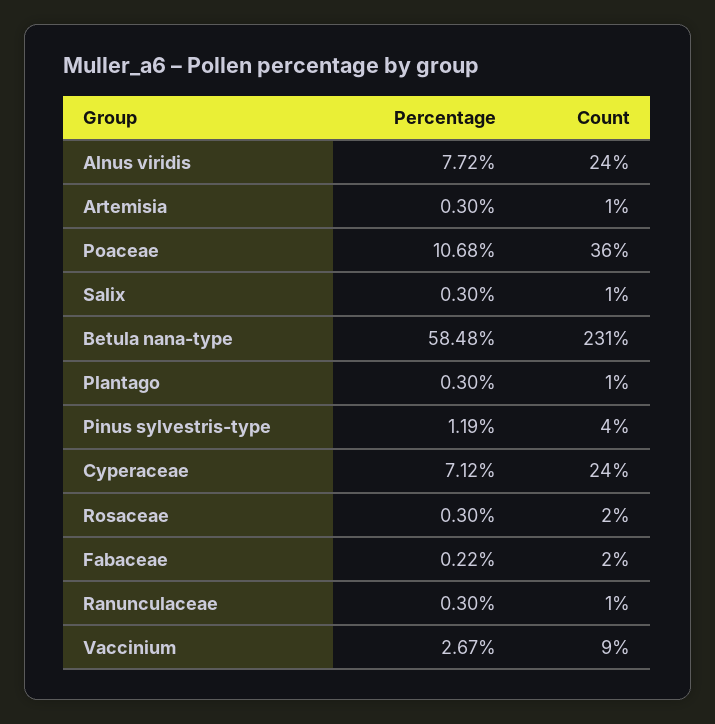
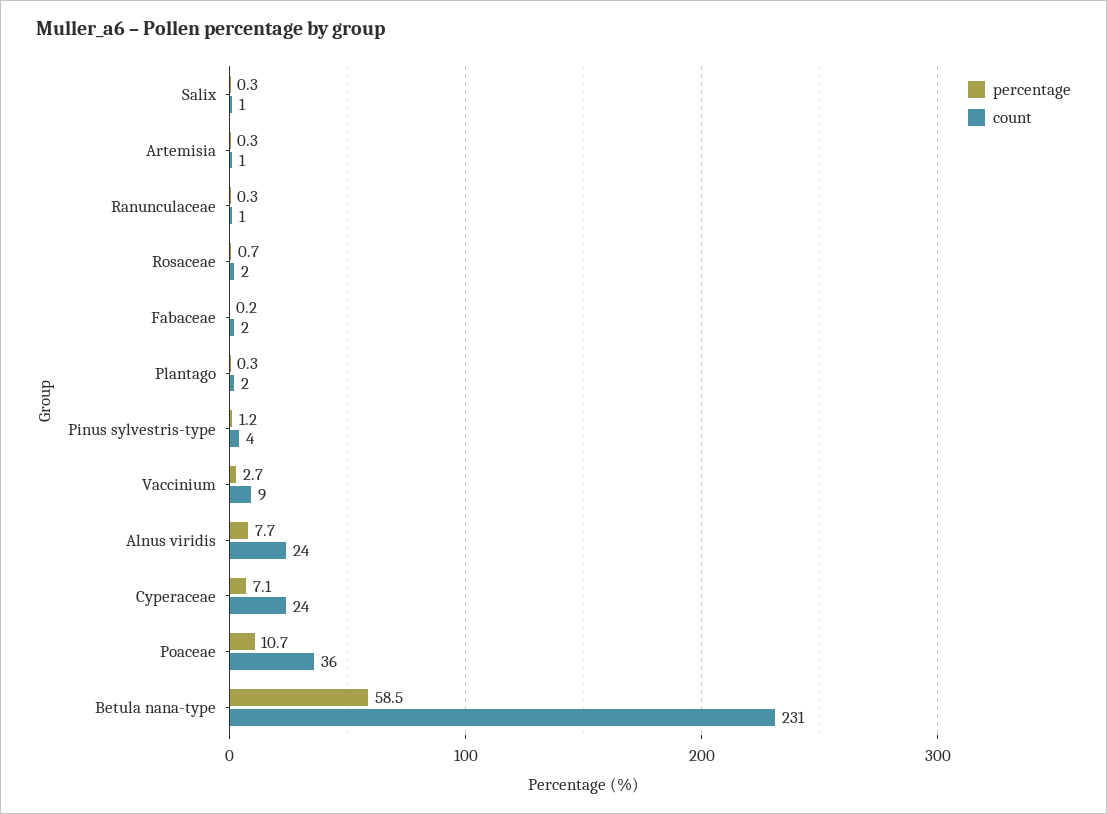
  {
    "Percentage": {
      "Alnus viridis": 7.72,
      "Artemisia": 0.3,
      "Poaceae": 10.68,
      "Salix": 0.3,
      "Betula nana-type": 58.48,
      "Plantago": 0.3,
      "Pinus sylvestris-type": 1.19,
      "Cyperaceae": 7.12,
-     "Rosaceae": 0.3,
+     "Rosaceae": 0.7,
      "Fabaceae": 0.22,
      "Ranunculaceae": 0.3,
      "Vaccinium": 2.67
    },
    "Count": {
      "Alnus viridis": 24,
      "Artemisia": 1,
      "Poaceae": 36,
      "Salix": 1,
      "Betula nana-type": 231,
-     "Plantago": 1,
+     "Plantago": 2,
      "Pinus sylvestris-type": 4,
      "Cyperaceae": 24,
      "Rosaceae": 2,
      "Fabaceae": 2,
      "Ranunculaceae": 1,
      "Vaccinium": 9
    }
  }

